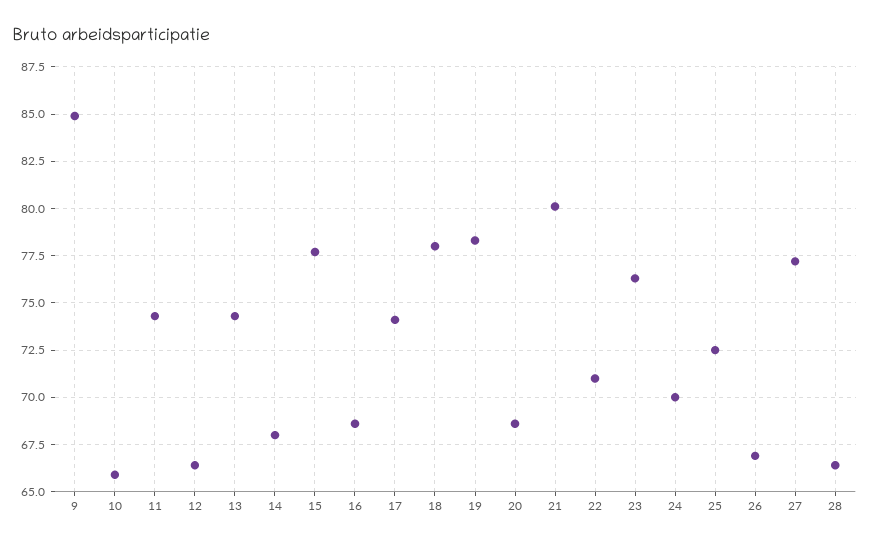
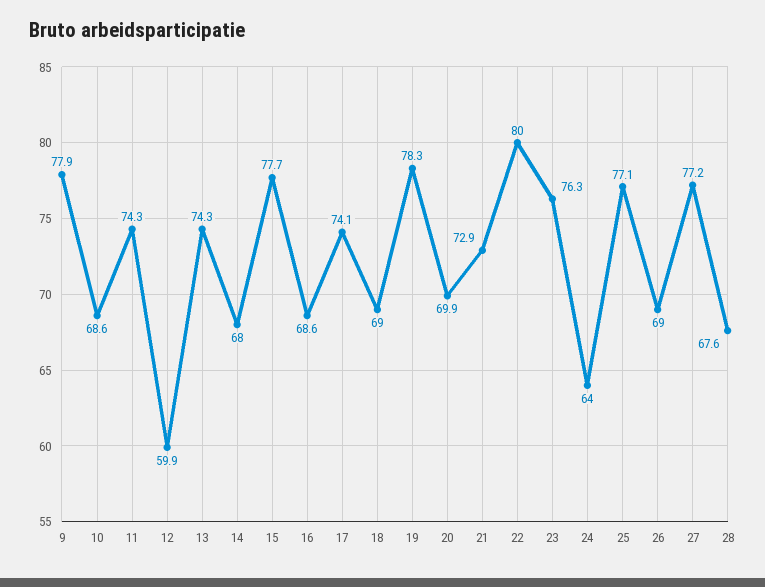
  {
-   "9": 85,
+   "9": 77.9,
-   "10": 66,
+   "10": 68.6,
    "11": 74.3,
-   "12": 66.5,
+   "12": 59.9,
    "13": 74.3,
    "14": 68,
    "15": 77.7,
    "16": 68.6,
    "17": 74.1,
-   "18": 78,
+   "18": 69,
    "19": 78.3,
-   "20": 68.5,
+   "20": 69.9,
-   "21": 80,
+   "21": 72.9,
-   "22": 71,
+   "22": 80,
    "23": 76.3,
-   "24": 70,
+   "24": 64,
-   "25": 72.5,
+   "25": 77.1,
-   "26": 67,
+   "26": 69,
    "27": 77.2,
-   "28": 66.5
+   "28": 67.6
  }

